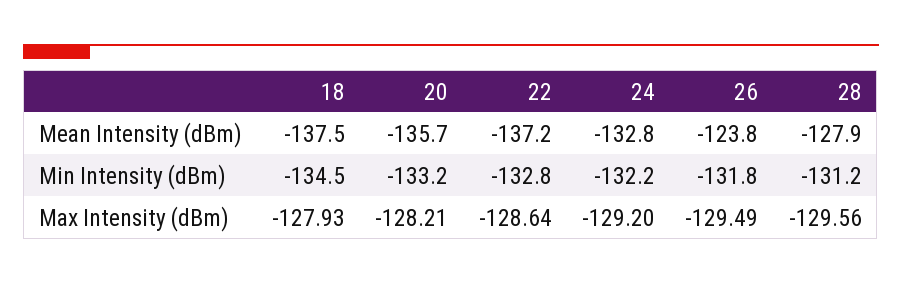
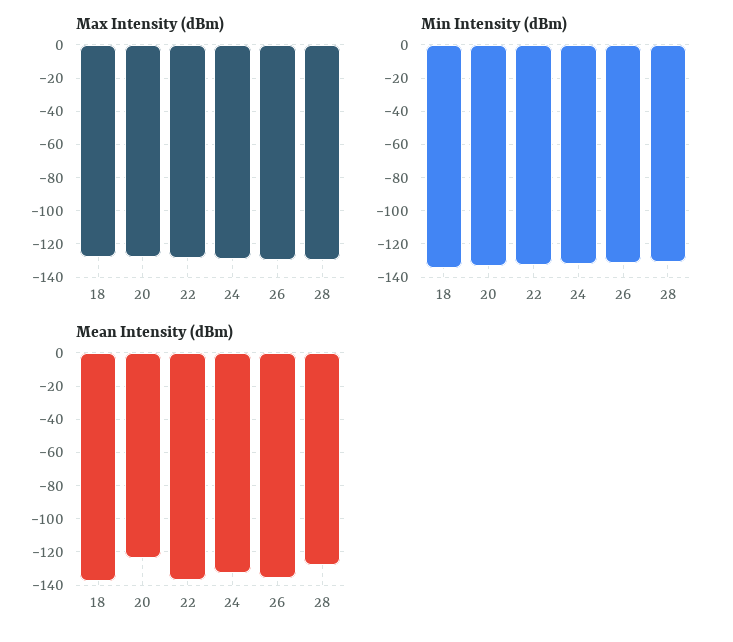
  {
    "Mean Intensity (dBm)": {
      "18": -137.5,
-     "20": -135.7,
+     "20": -125,
      "22": -137.2,
      "24": -132.8,
-     "26": -123.8,
+     "26": -135,
      "28": -127.9
    },
    "Min Intensity (dBm)": {
      "18": -134.5,
      "20": -133.2,
      "22": -132.8,
      "24": -132.2,
      "26": -131.8,
      "28": -131.2
    },
    "Max Intensity (dBm)": {
      "18": -127.93,
      "20": -128.21,
      "22": -128.64,
      "24": -129.2,
      "26": -129.49,
      "28": -129.56
    }
  }

